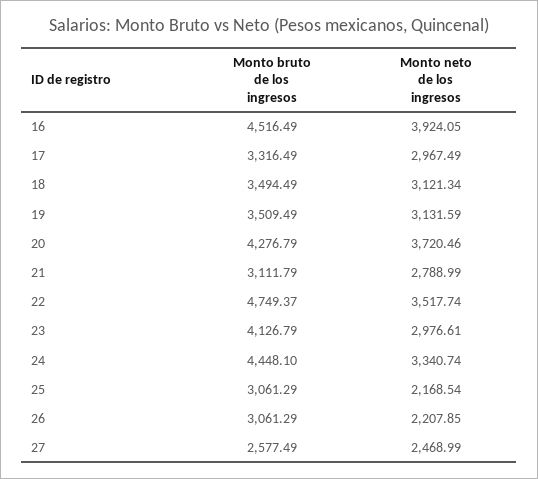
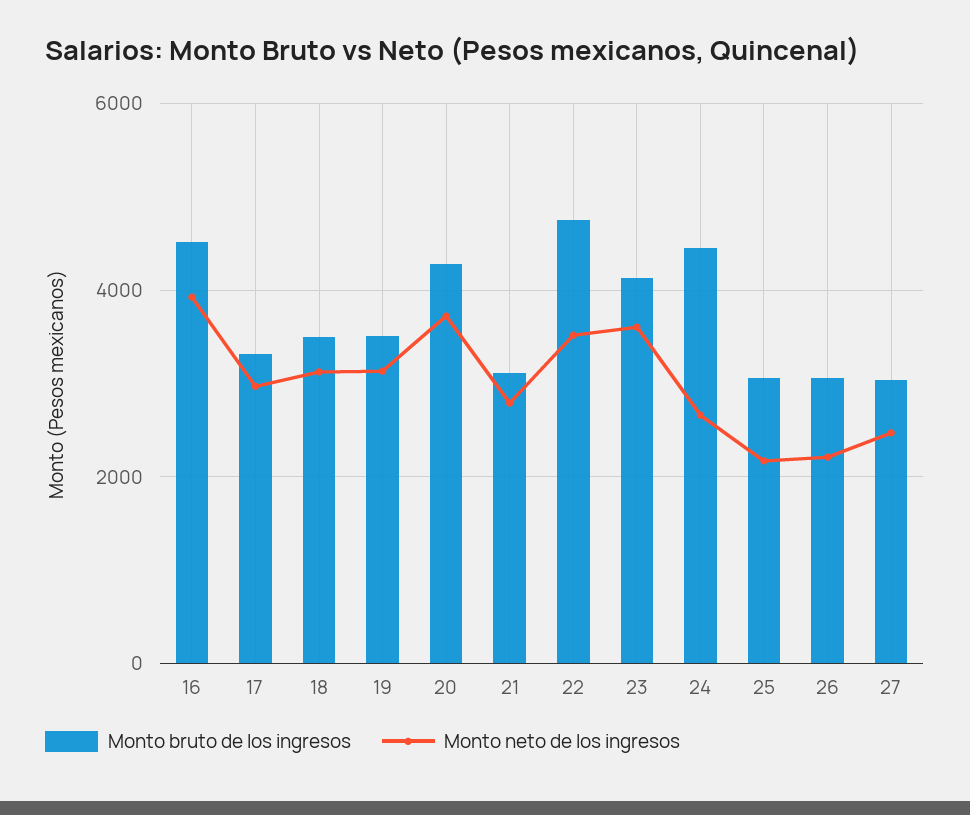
  {
    "Monto bruto de los ingresos": {
      "16": 4516.49,
      "17": 3316.49,
      "18": 3494.49,
      "19": 3509.49,
      "20": 4276.79,
      "21": 3111.79,
      "22": 4749.37,
      "23": 4126.79,
      "24": 4448.1,
      "25": 3061.29,
      "26": 3061.29,
-     "27": 2577.49
+     "27": 3000
    },
    "Monto neto de los ingresos": {
      "16": 3924.05,
      "17": 2967.49,
      "18": 3121.34,
      "19": 3131.59,
      "20": 3720.46,
      "21": 2788.99,
      "22": 3517.74,
-     "23": 2976.61,
+     "23": 3600,
-     "24": 3340.74,
+     "24": 2600,
      "25": 2168.54,
      "26": 2207.85,
      "27": 2468.99
    }
  }

